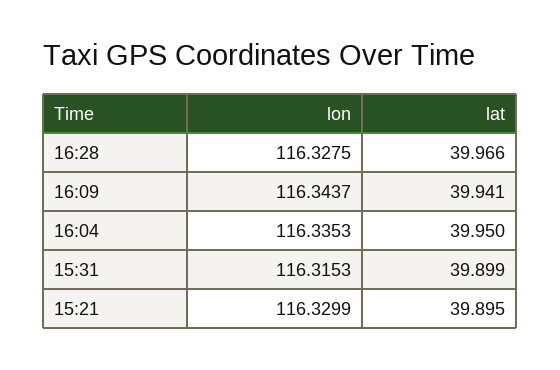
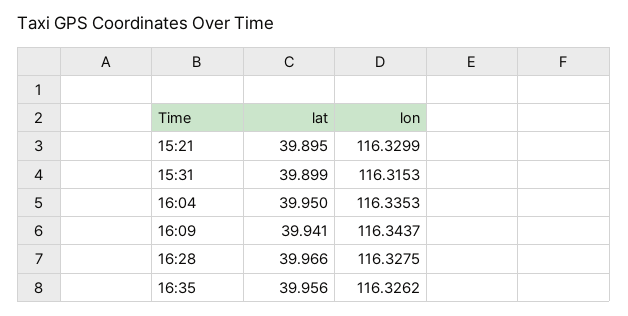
  {
    "lon": {
      "16:28": 116.3275,
      "16:09": 116.3437,
      "16:04": 116.3353,
      "15:31": 116.3153,
-     "15:21": 116.3299
+     "15:21": 116.3299,
+     "16:35": 116.3262
    },
    "lat": {
      "16:28": 39.966,
      "16:09": 39.941,
      "16:04": 39.95,
      "15:31": 39.899,
-     "15:21": 39.895
+     "15:21": 39.895,
+     "16:35": 39.956
    }
  }

